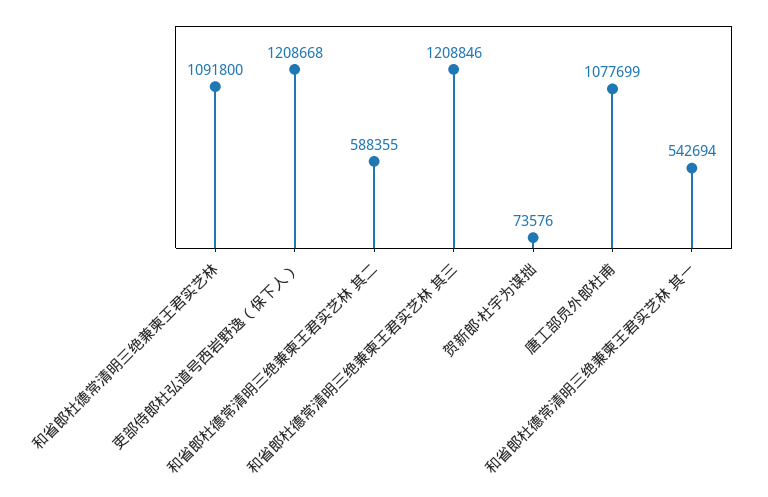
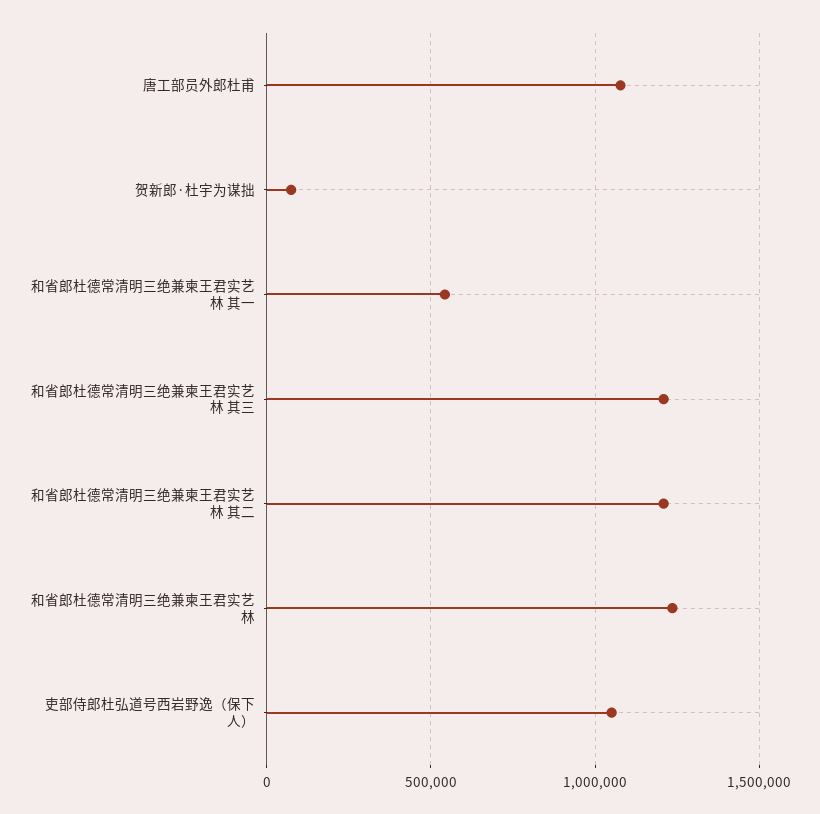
  {
-   "和省郎杜德常清明三绝兼柬王君实艺林": 1091800,
+   "和省郎杜德常清明三绝兼柬王君实艺林": 1250000,
-   "吏部侍郎杜弘道号西岩野逸（保下人）": 1208668,
+   "吏部侍郎杜弘道号西岩野逸（保下人）": 1050000,
-   "和省郎杜德常清明三绝兼柬王君实艺林 其二": 588355,
+   "和省郎杜德常清明三绝兼柬王君实艺林 其二": 1200000,
    "和省郎杜德常清明三绝兼柬王君实艺林 其三": 1208846,
    "贺新郎·杜宇为谋拙": 73576,
    "唐工部员外郎杜甫": 1077699,
    "和省郎杜德常清明三绝兼柬王君实艺林 其一": 542694
  }

